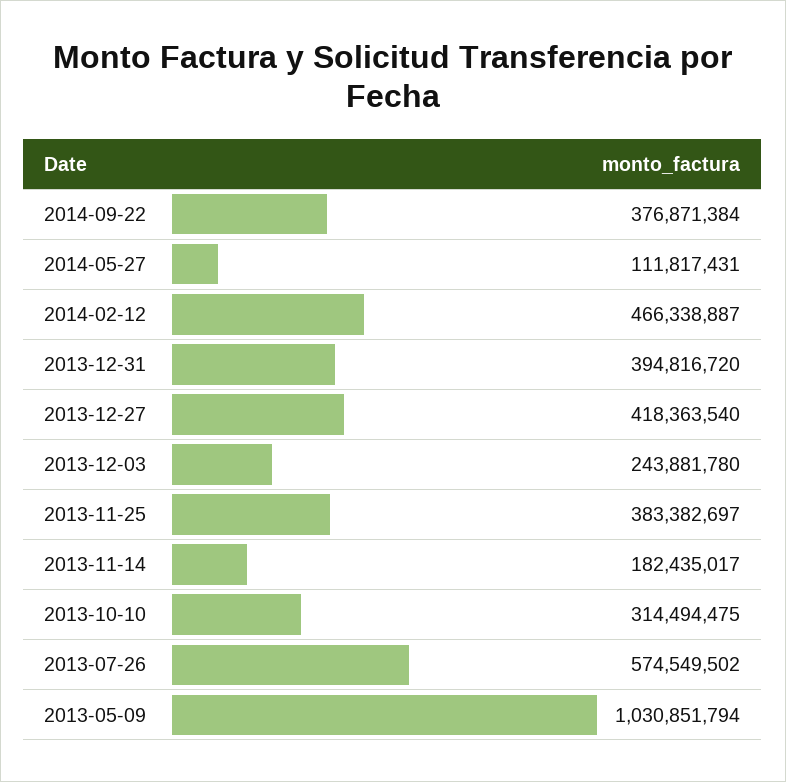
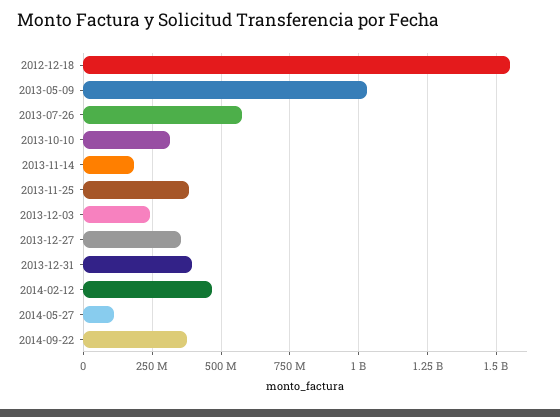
  {
    "2014-09-22": 376871384,
    "2014-05-27": 111817431,
    "2014-02-12": 466338887,
    "2013-12-31": 394816720,
-   "2013-12-27": 418363540,
+   "2013-12-27": 350000000,
    "2013-12-03": 243881780,
    "2013-11-25": 383382697,
    "2013-11-14": 182435017,
    "2013-10-10": 314494475,
    "2013-07-26": 574549502,
-   "2013-05-09": 1030851794
+   "2013-05-09": 1030851794,
+   "2012-12-18": 1550000000
  }

